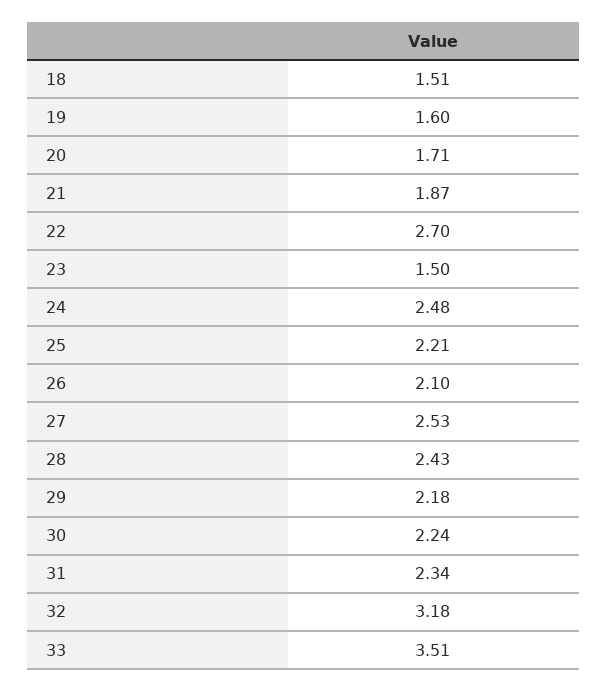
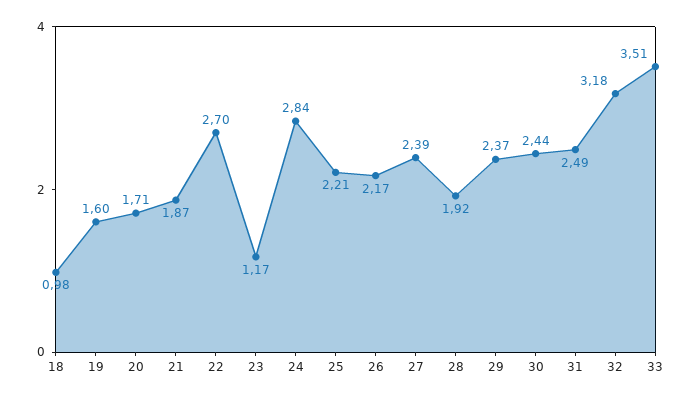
  {
-   "18": 1.51,
+   "18": 0.98,
    "19": 1.6,
    "20": 1.71,
    "21": 1.87,
    "22": 2.7,
-   "23": 1.5,
+   "23": 1.17,
-   "24": 2.48,
+   "24": 2.84,
    "25": 2.21,
-   "26": 2.1,
+   "26": 2.17,
-   "27": 2.53,
+   "27": 2.39,
-   "28": 2.43,
+   "28": 1.92,
-   "29": 2.18,
+   "29": 2.37,
-   "30": 2.24,
+   "30": 2.44,
-   "31": 2.34,
+   "31": 2.49,
    "32": 3.18,
    "33": 3.51
  }

